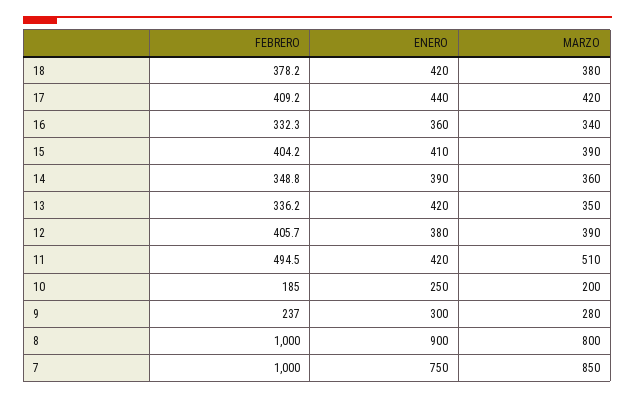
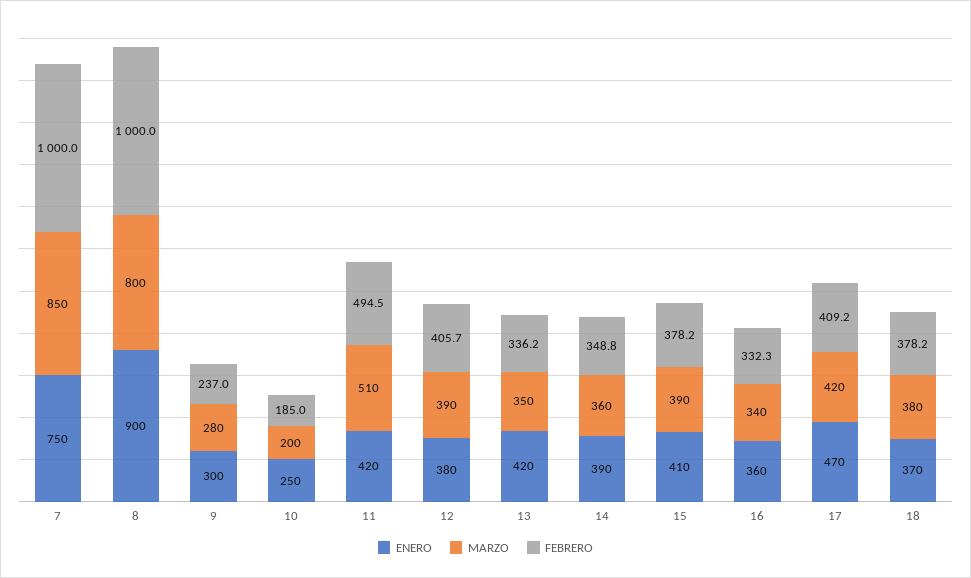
  {
    "FEBRERO": {
      "18": 378.2,
      "17": 409.2,
      "16": 332.3,
-     "15": 404.2,
+     "15": 378.2,
      "14": 348.8,
      "13": 336.2,
      "12": 405.7,
      "11": 494.5,
      "10": 185,
      "9": 237,
      "8": 1000,
      "7": 1000
    },
    "ENERO": {
-     "18": 420,
+     "18": 370,
-     "17": 440,
+     "17": 470,
      "16": 360,
      "15": 410,
      "14": 390,
      "13": 420,
      "12": 380,
      "11": 420,
      "10": 250,
      "9": 300,
      "8": 900,
      "7": 750
    },
    "MARZO": {
      "18": 380,
      "17": 420,
      "16": 340,
      "15": 390,
      "14": 360,
      "13": 350,
      "12": 390,
      "11": 510,
      "10": 200,
      "9": 280,
      "8": 800,
      "7": 850
    }
  }

